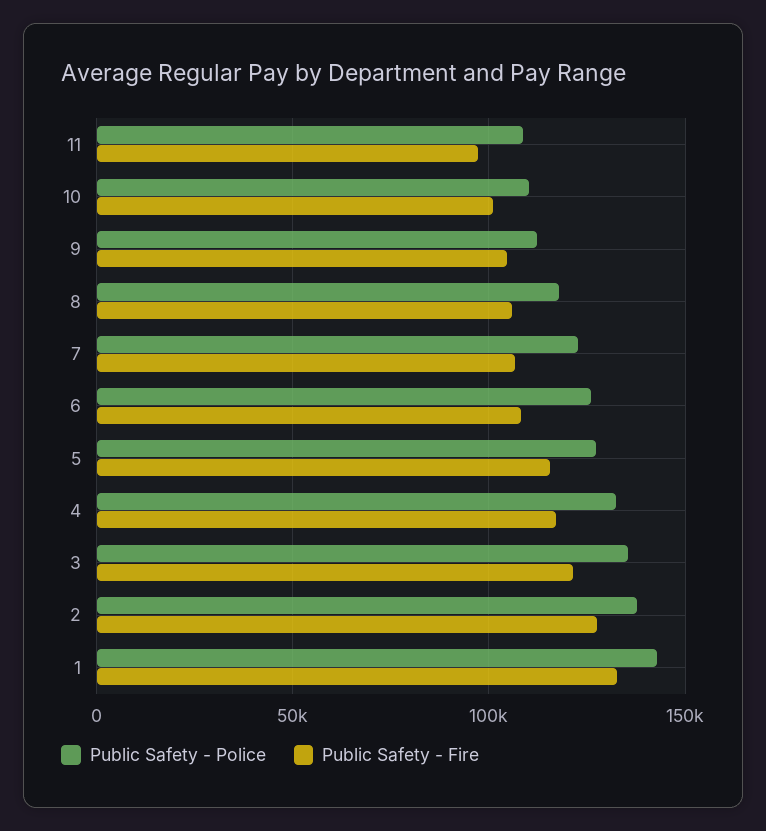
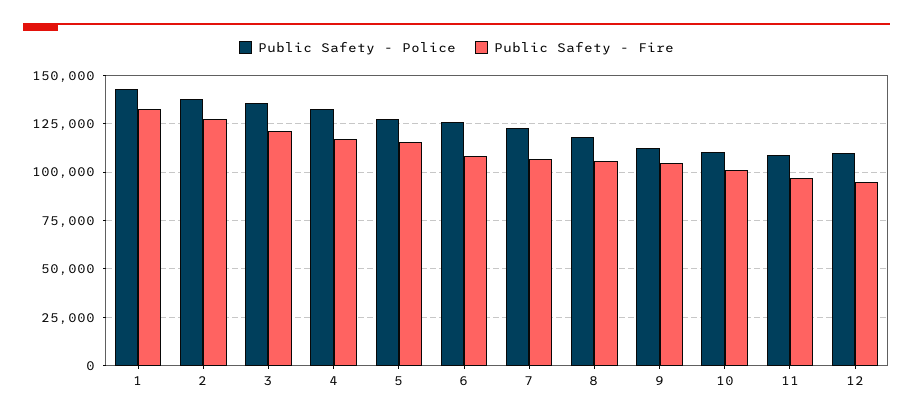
  {
    "Public Safety - Police": {
      "11": 110000,
      "10": 110000,
      "9": 110000,
      "8": 120000,
      "7": 125000,
      "6": 125000,
      "5": 125000,
      "4": 130000,
      "3": 135000,
      "2": 140000,
-     "1": 145000
+     "1": 145000,
+     "12": 110000
    },
    "Public Safety - Fire": {
      "11": 95000,
      "10": 100000,
      "9": 105000,
      "8": 105000,
      "7": 105000,
      "6": 110000,
      "5": 115000,
      "4": 115000,
      "3": 120000,
      "2": 125000,
-     "1": 135000
+     "1": 135000,
+     "12": 95000
    }
  }

